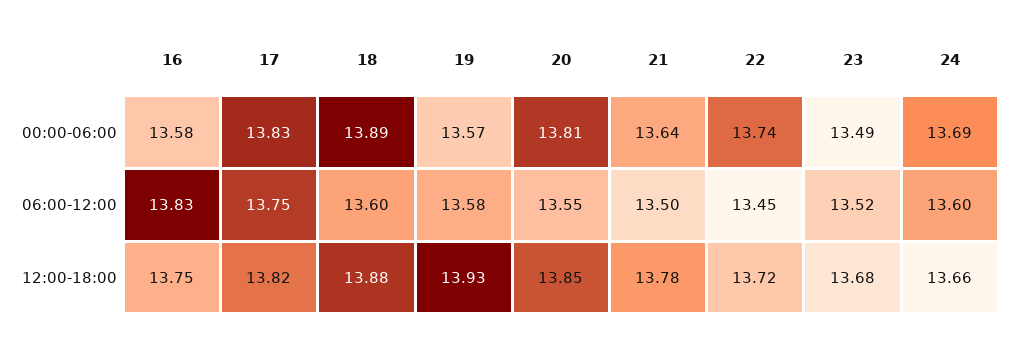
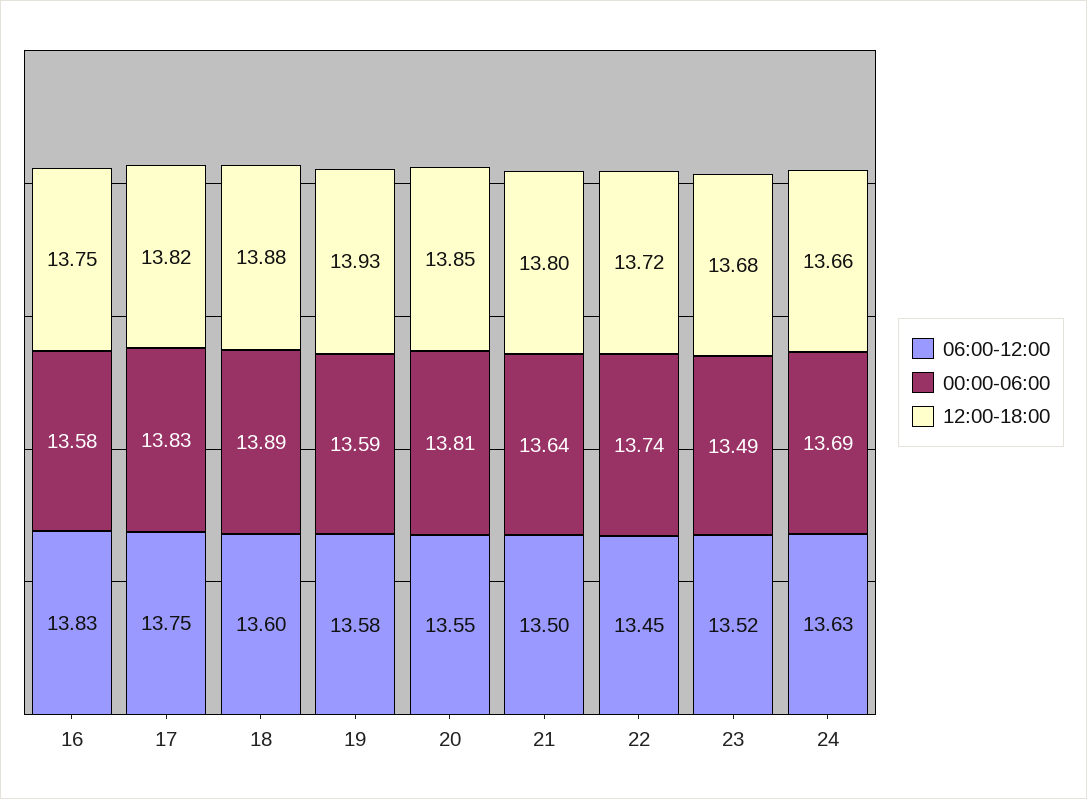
  {
    "00:00-06:00": {
      "16": 13.58,
      "17": 13.83,
      "18": 13.89,
-     "19": 13.57,
+     "19": 13.59,
      "20": 13.81,
      "21": 13.64,
      "22": 13.74,
      "23": 13.49,
      "24": 13.69
    },
    "06:00-12:00": {
      "16": 13.83,
      "17": 13.75,
      "18": 13.6,
      "19": 13.58,
      "20": 13.55,
      "21": 13.5,
      "22": 13.45,
      "23": 13.52,
-     "24": 13.6
+     "24": 13.63
    },
    "12:00-18:00": {
      "16": 13.75,
      "17": 13.82,
      "18": 13.88,
      "19": 13.93,
      "20": 13.85,
-     "21": 13.78,
+     "21": 13.8,
      "22": 13.72,
      "23": 13.68,
      "24": 13.66
    }
  }

